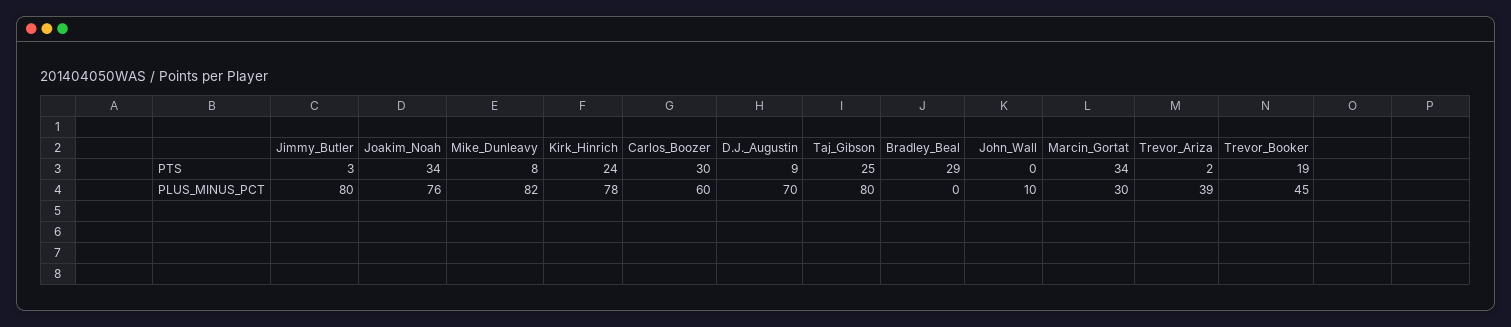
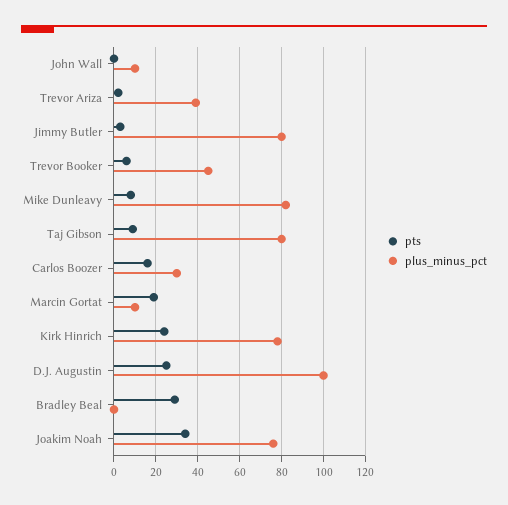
  {
    "PTS": {
      "Jimmy_Butler": 3,
      "Joakim_Noah": 34,
      "Mike_Dunleavy": 8,
      "Kirk_Hinrich": 24,
-     "Carlos_Boozer": 30,
+     "Carlos_Boozer": 15,
-     "D.J._Augustin": 9,
+     "D.J._Augustin": 25,
-     "Taj_Gibson": 25,
+     "Taj_Gibson": 10,
      "Bradley_Beal": 29,
      "John_Wall": 0,
-     "Marcin_Gortat": 34,
+     "Marcin_Gortat": 20,
      "Trevor_Ariza": 2,
-     "Trevor_Booker": 19
+     "Trevor_Booker": 5
    },
    "PLUS_MINUS_PCT": {
      "Jimmy_Butler": 80,
      "Joakim_Noah": 76,
      "Mike_Dunleavy": 82,
      "Kirk_Hinrich": 78,
-     "Carlos_Boozer": 60,
+     "Carlos_Boozer": 30,
-     "D.J._Augustin": 70,
+     "D.J._Augustin": 100,
      "Taj_Gibson": 80,
      "Bradley_Beal": 0,
      "John_Wall": 10,
-     "Marcin_Gortat": 30,
+     "Marcin_Gortat": 10,
      "Trevor_Ariza": 39,
      "Trevor_Booker": 45
    }
  }

